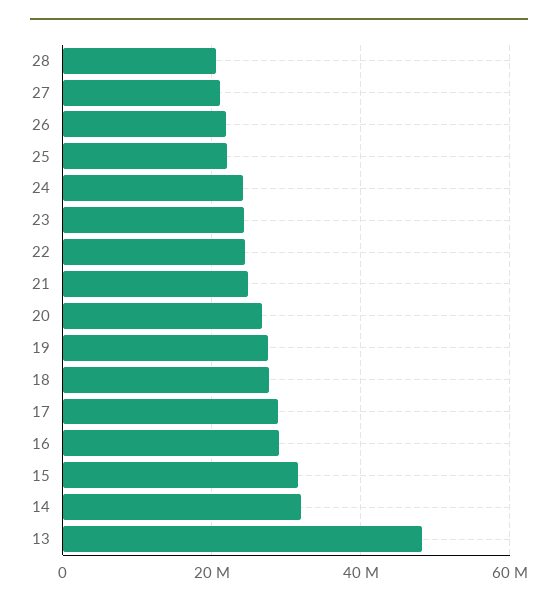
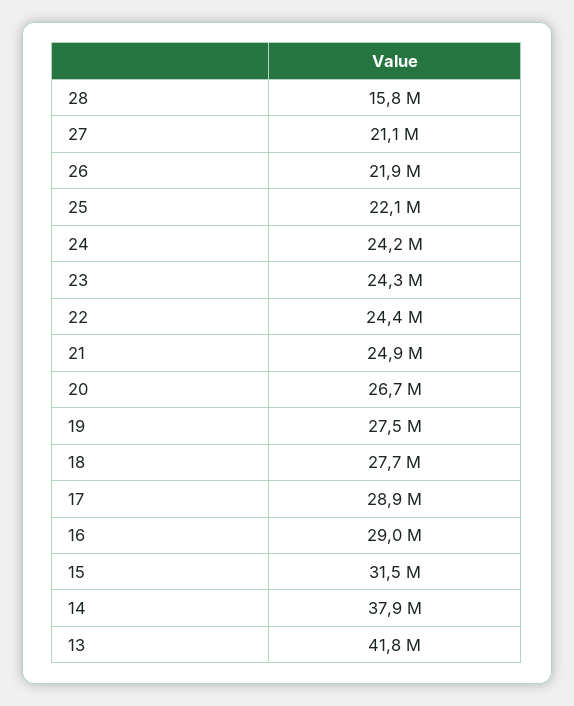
  {
-   "28": 20000000,
+   "28": 15800000,
    "27": 21100000,
    "26": 21900000,
    "25": 22100000,
    "24": 24200000,
    "23": 24300000,
    "22": 24400000,
    "21": 24900000,
    "20": 26700000,
    "19": 27500000,
    "18": 27700000,
    "17": 28900000,
    "16": 29000000,
    "15": 31500000,
-   "14": 32000000,
+   "14": 37900000,
-   "13": 48000000
+   "13": 41800000
  }

